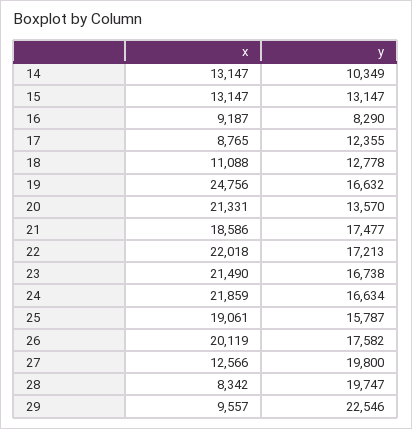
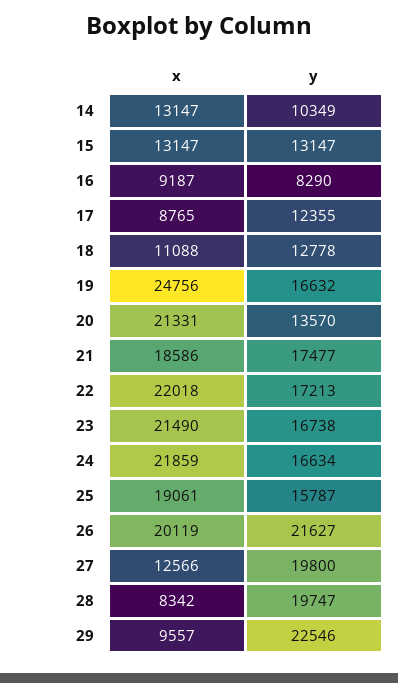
  {
    "x": {
      "14": 13147,
      "15": 13147,
      "16": 9187,
      "17": 8765,
      "18": 11088,
      "19": 24756,
      "20": 21331,
      "21": 18586,
      "22": 22018,
      "23": 21490,
      "24": 21859,
      "25": 19061,
      "26": 20119,
      "27": 12566,
      "28": 8342,
      "29": 9557
    },
    "y": {
      "14": 10349,
      "15": 13147,
      "16": 8290,
      "17": 12355,
      "18": 12778,
      "19": 16632,
      "20": 13570,
      "21": 17477,
      "22": 17213,
      "23": 16738,
      "24": 16634,
      "25": 15787,
-     "26": 17582,
+     "26": 21627,
      "27": 19800,
      "28": 19747,
      "29": 22546
    }
  }

